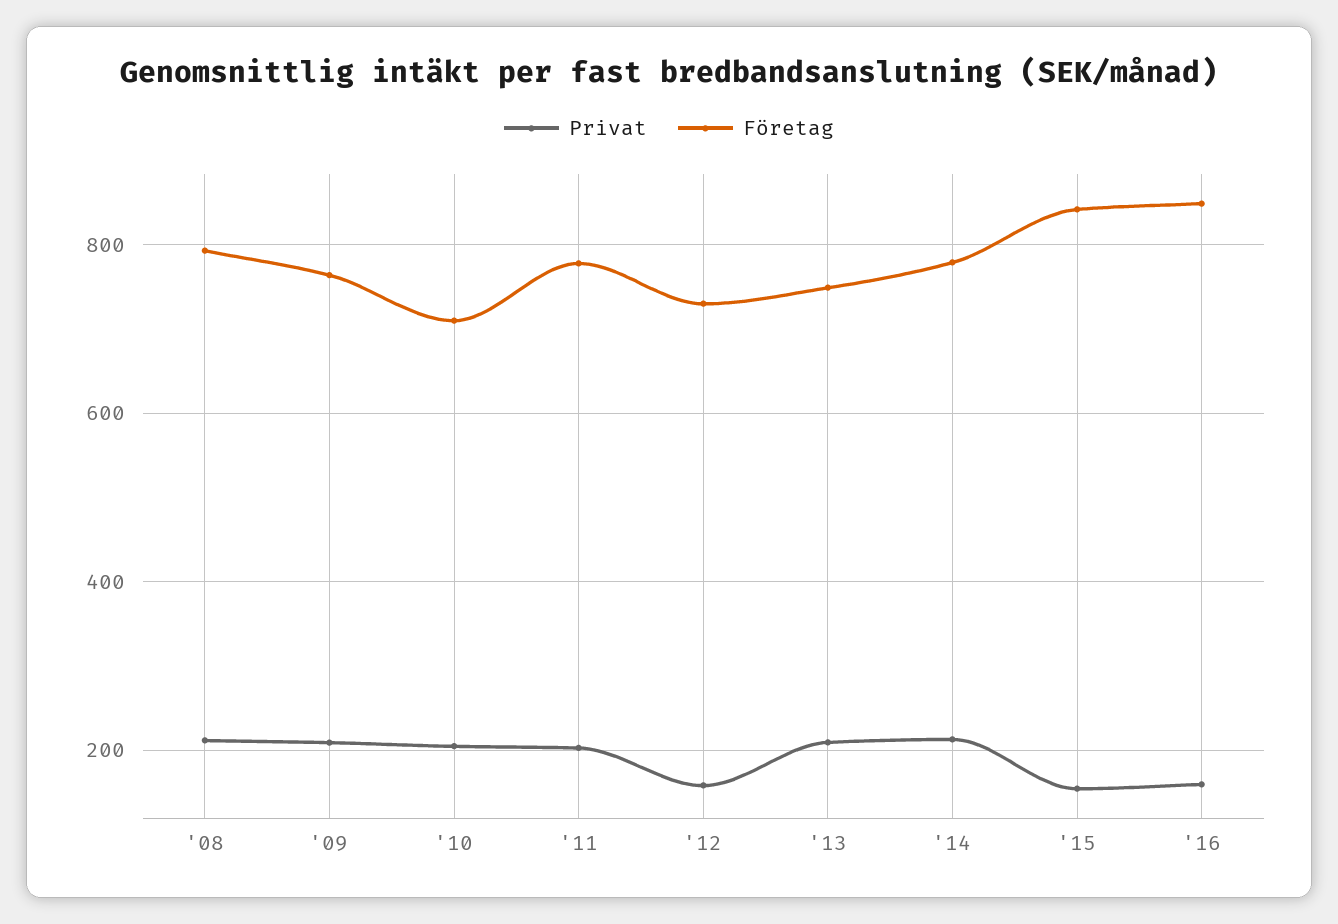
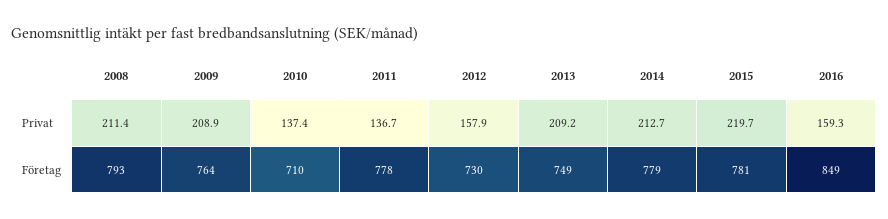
  {
    "Privat": {
      "'08": 211.4,
      "'09": 208.9,
-     "'10": 200,
+     "'10": 137.4,
-     "'11": 200,
+     "'11": 136.7,
      "'12": 157.9,
      "'13": 209.2,
      "'14": 212.7,
-     "'15": 160,
+     "'15": 219.7,
      "'16": 159.3
    },
    "Företag": {
      "'08": 793,
      "'09": 764,
      "'10": 710,
      "'11": 778,
      "'12": 730,
      "'13": 749,
      "'14": 779,
-     "'15": 840,
+     "'15": 781,
      "'16": 849
    }
  }

